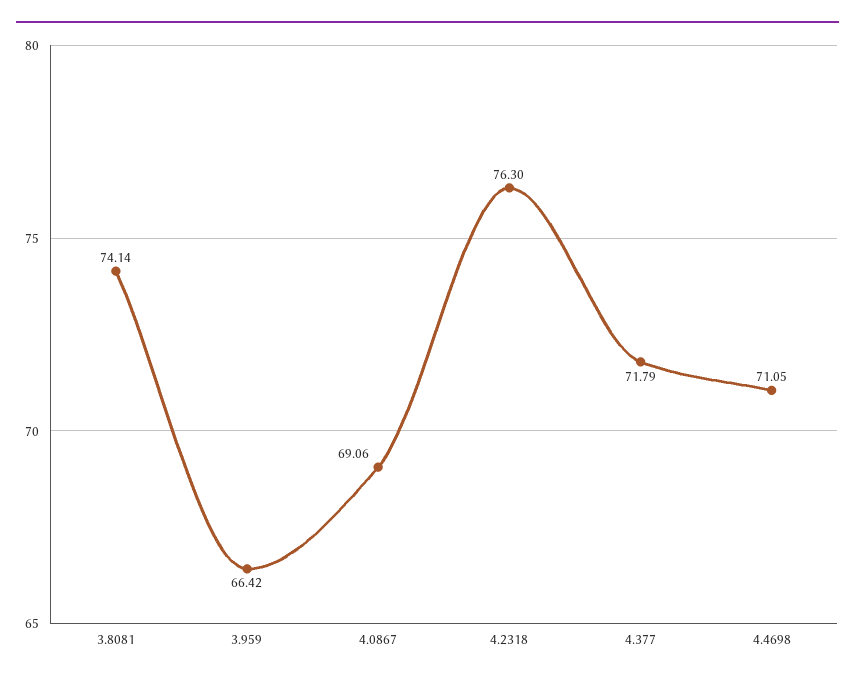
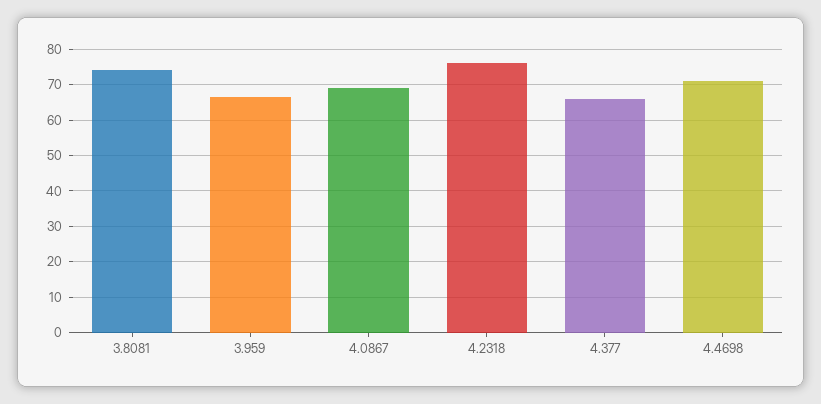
  {
    "3.8081": 74.14,
    "3.959": 66.42,
    "4.0867": 69.06,
    "4.2318": 76.3,
-   "4.377": 71.79,
+   "4.377": 66,
    "4.4698": 71.05
  }

